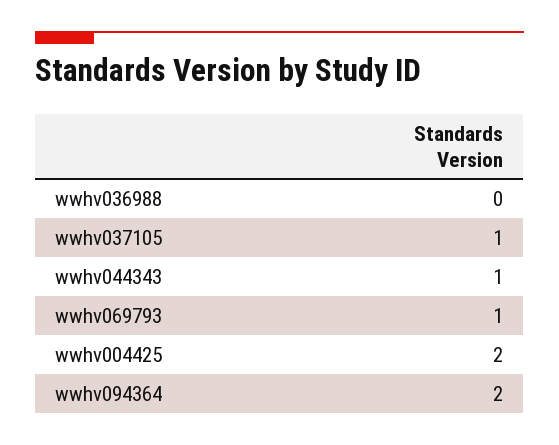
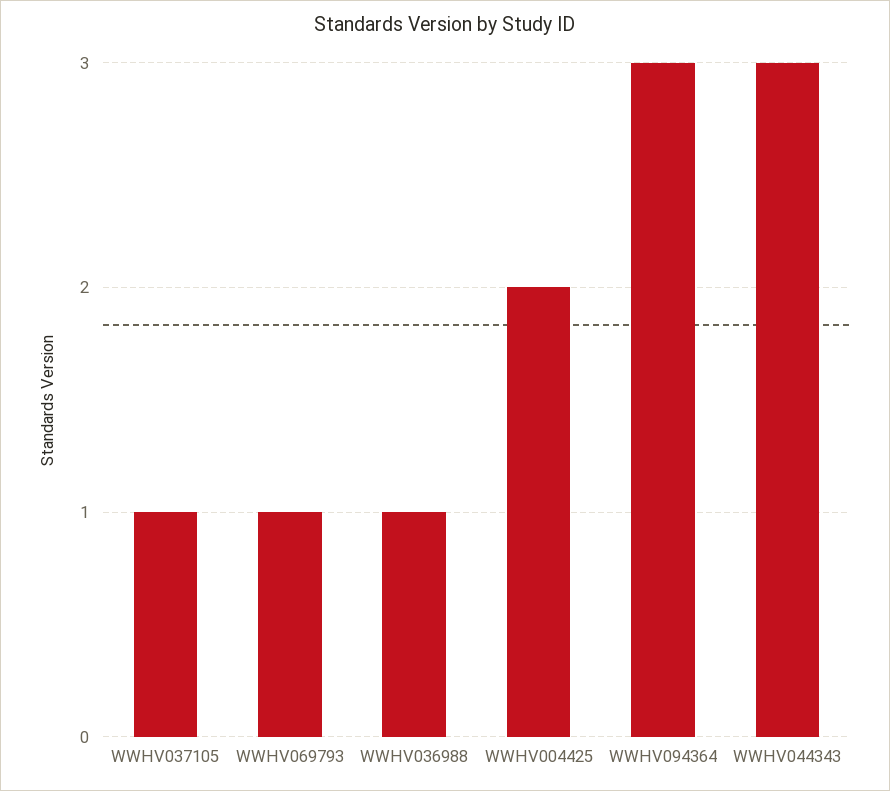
  {
-   "wwhv036988": 0,
+   "wwhv036988": 1,
    "wwhv037105": 1,
-   "wwhv044343": 1,
+   "wwhv044343": 3,
    "wwhv069793": 1,
    "wwhv004425": 2,
-   "wwhv094364": 2
+   "wwhv094364": 3
  }

